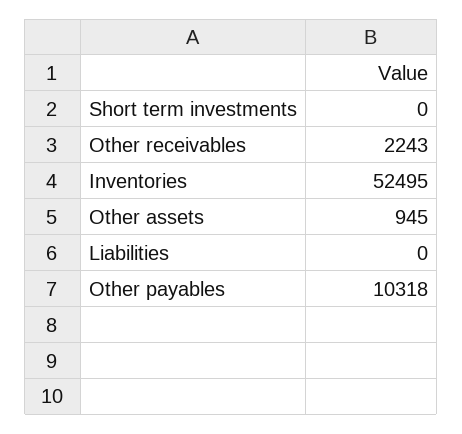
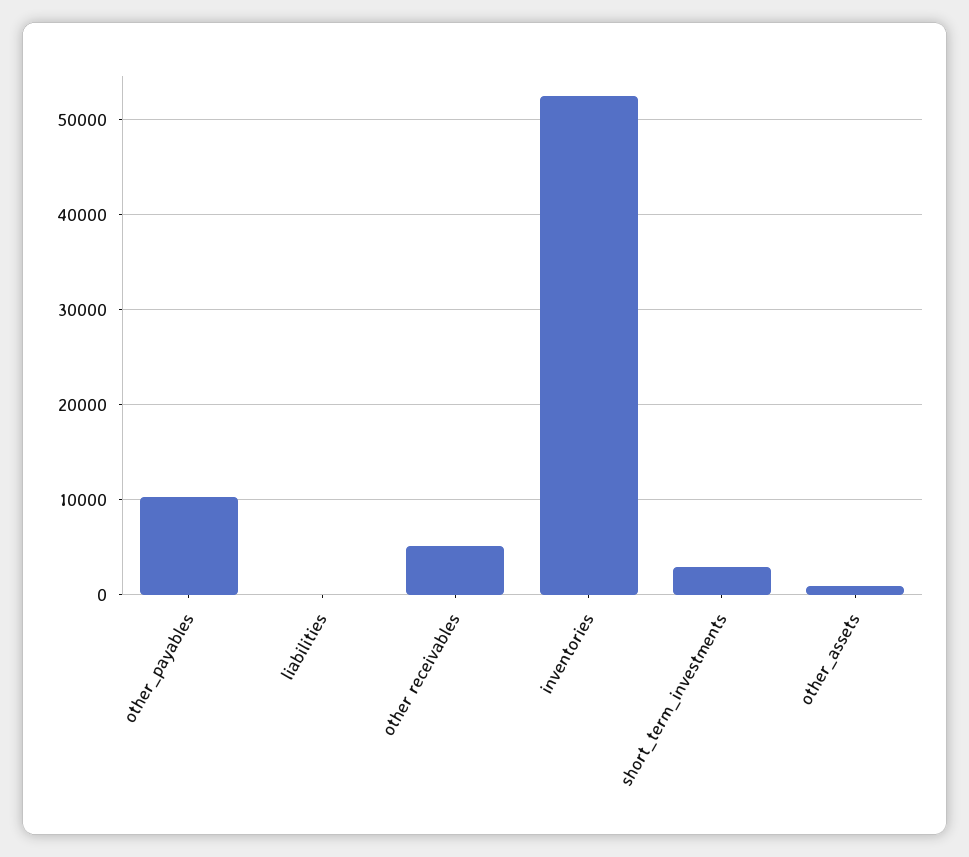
  {
-   "Short term investments": 0,
+   "Short term investments": 3000,
-   "Other receivables": 2243,
+   "Other receivables": 5000,
    "Inventories": 52495,
    "Other assets": 945,
    "Liabilities": 0,
    "Other payables": 10318
  }

